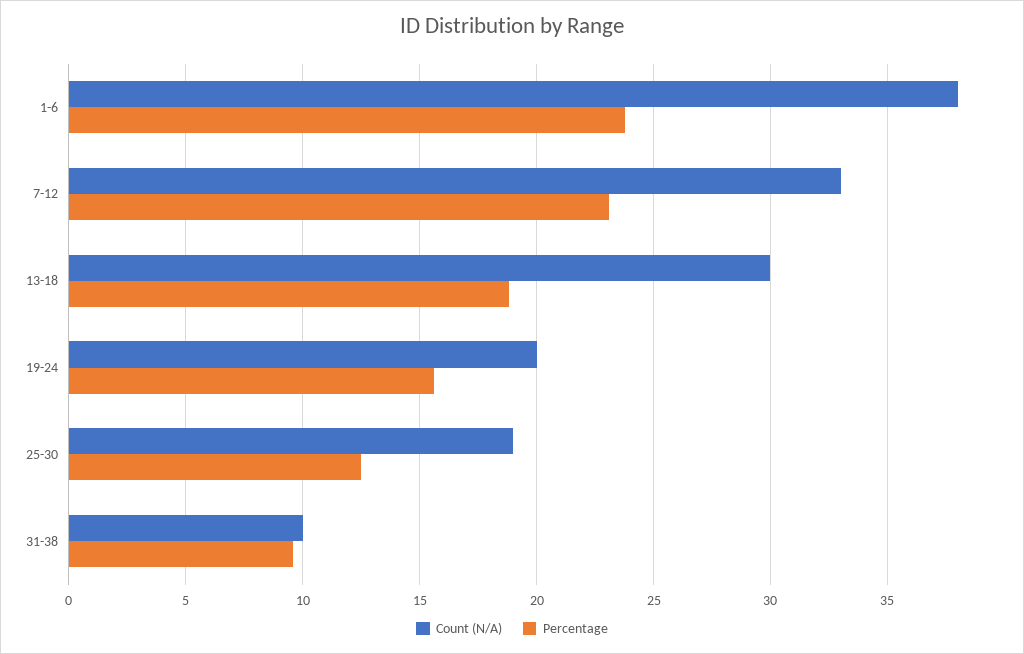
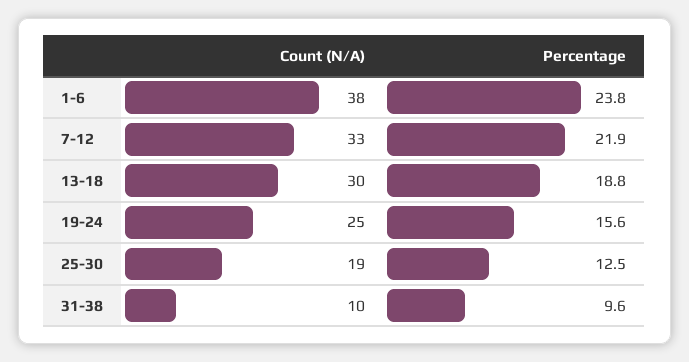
  {
    "Count (N/A)": {
      "1-6": 38,
      "7-12": 33,
      "13-18": 30,
-     "19-24": 20,
+     "19-24": 25,
      "25-30": 19,
      "31-38": 10
    },
    "Percentage": {
      "1-6": 23.8,
-     "7-12": 23,
+     "7-12": 21.9,
      "13-18": 18.8,
      "19-24": 15.6,
      "25-30": 12.5,
      "31-38": 9.6
    }
  }

